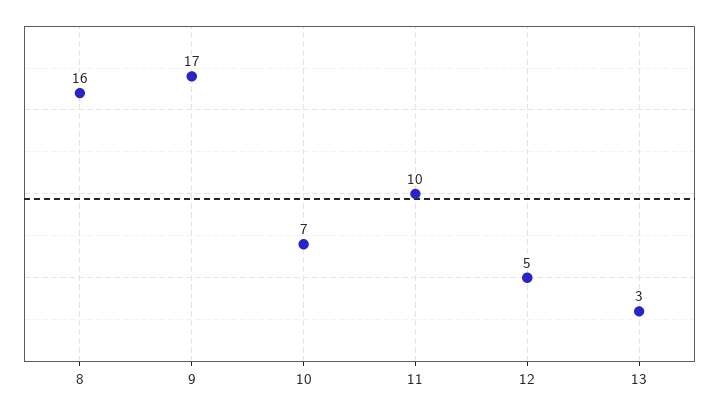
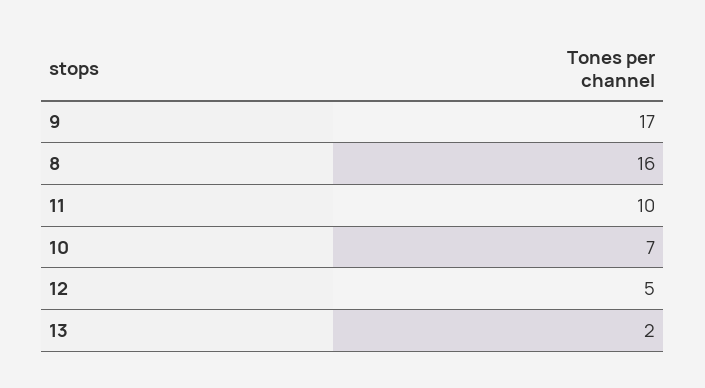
  {
    "8": 16,
    "9": 17,
    "10": 7,
    "11": 10,
    "12": 5,
-   "13": 3
+   "13": 2
  }

